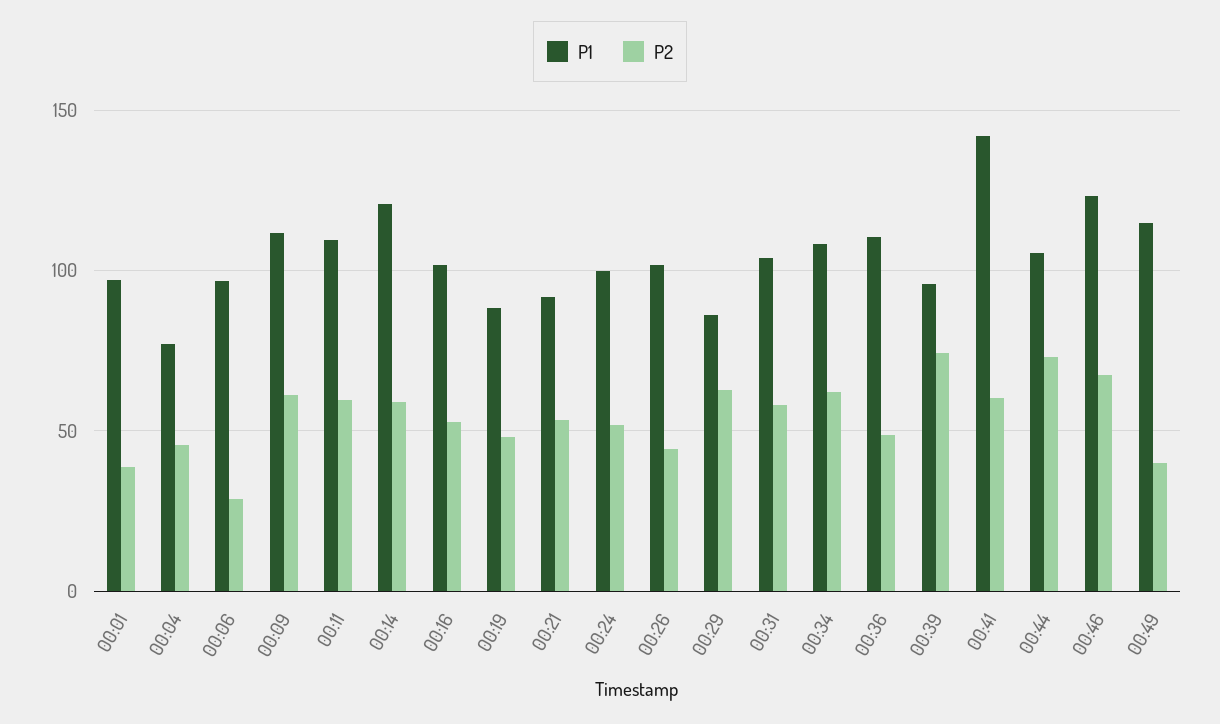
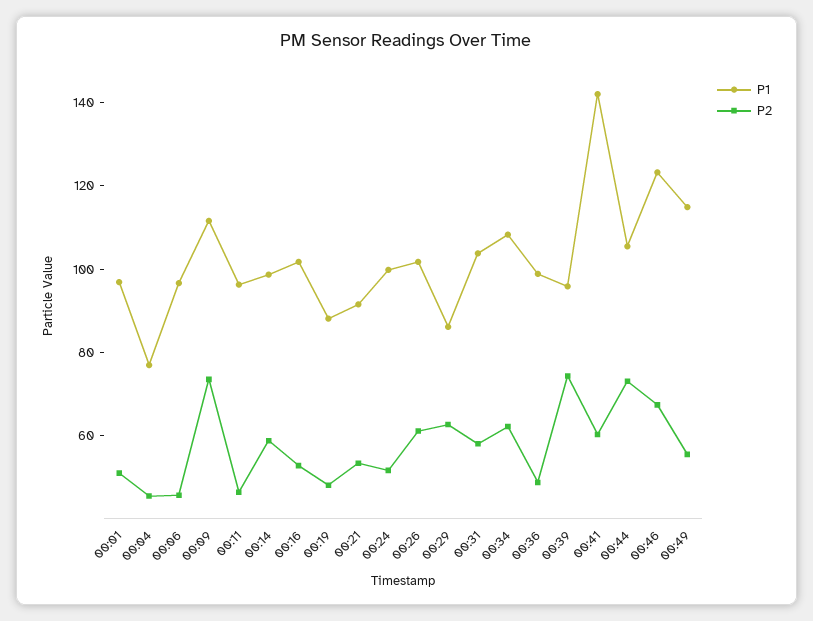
  {
    "P1": {
      "00:01": 95,
      "00:04": 75,
      "00:06": 95,
      "00:09": 110,
-     "00:11": 110,
+     "00:11": 95,
-     "00:14": 120,
+     "00:14": 100,
      "00:16": 100,
      "00:19": 90,
      "00:21": 90,
      "00:24": 100,
      "00:26": 100,
      "00:29": 85,
      "00:31": 105,
      "00:34": 110,
-     "00:36": 110,
+     "00:36": 100,
      "00:39": 95,
      "00:41": 140,
      "00:44": 105,
      "00:46": 125,
      "00:49": 115
    },
    "P2": {
-     "00:01": 40,
+     "00:01": 50,
      "00:04": 45,
-     "00:06": 30,
+     "00:06": 45,
-     "00:09": 60,
+     "00:09": 75,
-     "00:11": 60,
+     "00:11": 45,
      "00:14": 60,
      "00:16": 55,
      "00:19": 50,
      "00:21": 55,
      "00:24": 50,
-     "00:26": 45,
+     "00:26": 60,
      "00:29": 65,
      "00:31": 60,
      "00:34": 60,
      "00:36": 50,
      "00:39": 75,
      "00:41": 60,
      "00:44": 75,
      "00:46": 65,
-     "00:49": 40
+     "00:49": 55
    }
  }

